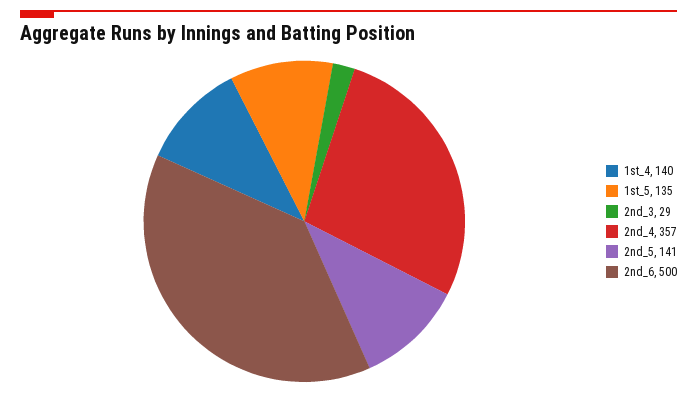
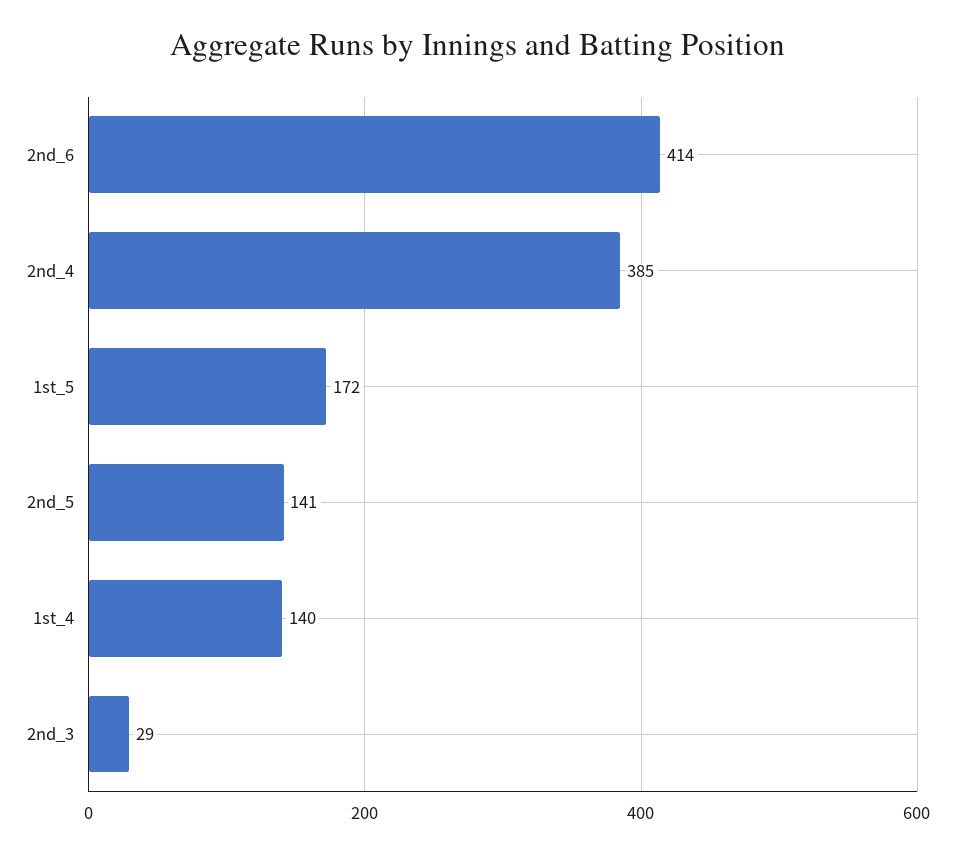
  {
    "1st_4": 140,
-   "1st_5": 135,
+   "1st_5": 172,
    "2nd_3": 29,
-   "2nd_4": 357,
+   "2nd_4": 385,
    "2nd_5": 141,
-   "2nd_6": 500
+   "2nd_6": 414
  }

